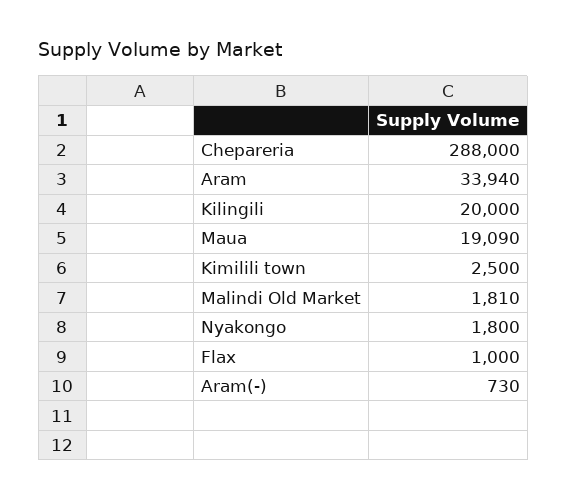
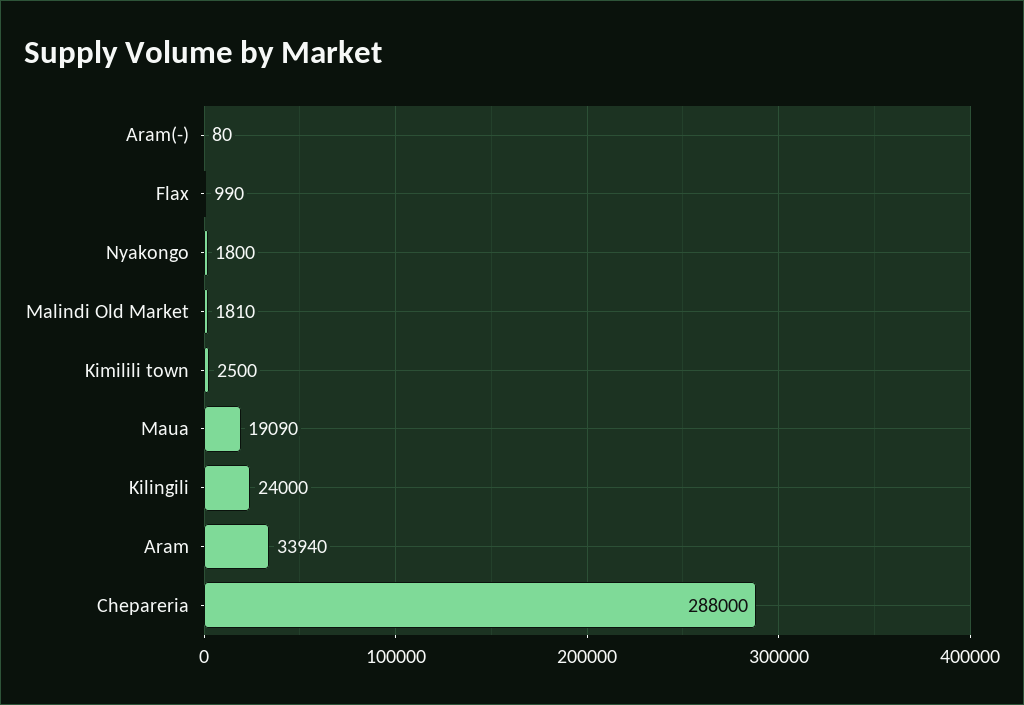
  {
    "Chepareria": 288000,
    "Aram": 33940,
-   "Kilingili": 20000,
+   "Kilingili": 24000,
    "Maua": 19090,
    "Kimilili town": 2500,
    "Malindi Old Market": 1810,
    "Nyakongo": 1800,
-   "Flax": 1000,
+   "Flax": 990,
-   "Aram(-)": 730
+   "Aram(-)": 80
  }

